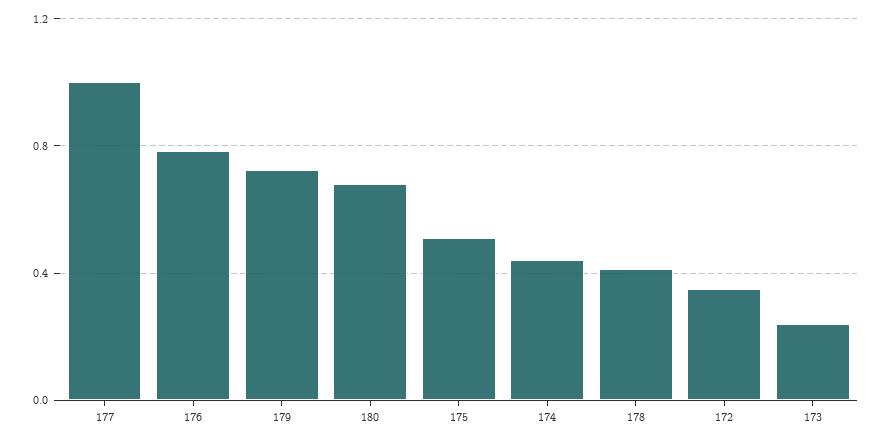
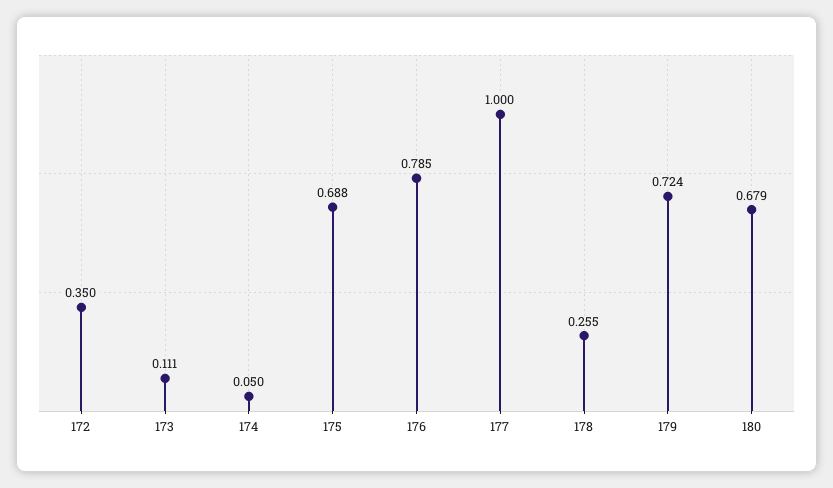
  {
    "177": 1,
    "176": 0.785,
    "179": 0.724,
    "180": 0.679,
-   "175": 0.5,
+   "175": 0.688,
-   "174": 0.45,
+   "174": 0.05,
-   "178": 0.4,
+   "178": 0.255,
    "172": 0.35,
-   "173": 0.25
+   "173": 0.111
  }

